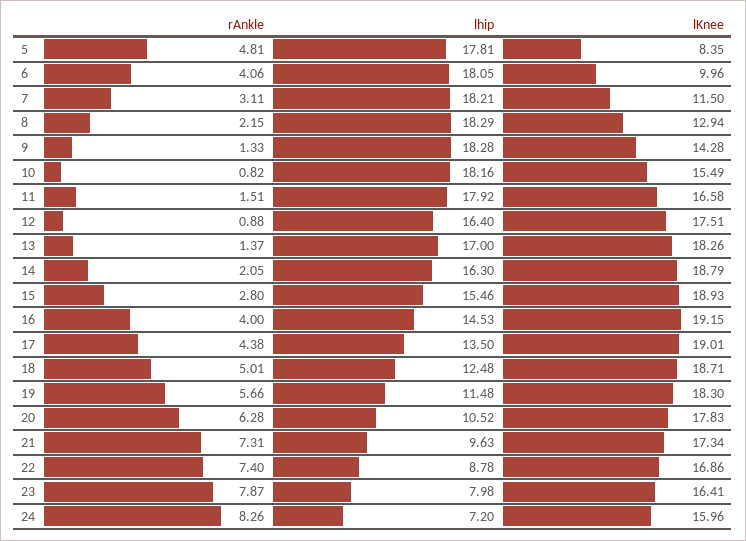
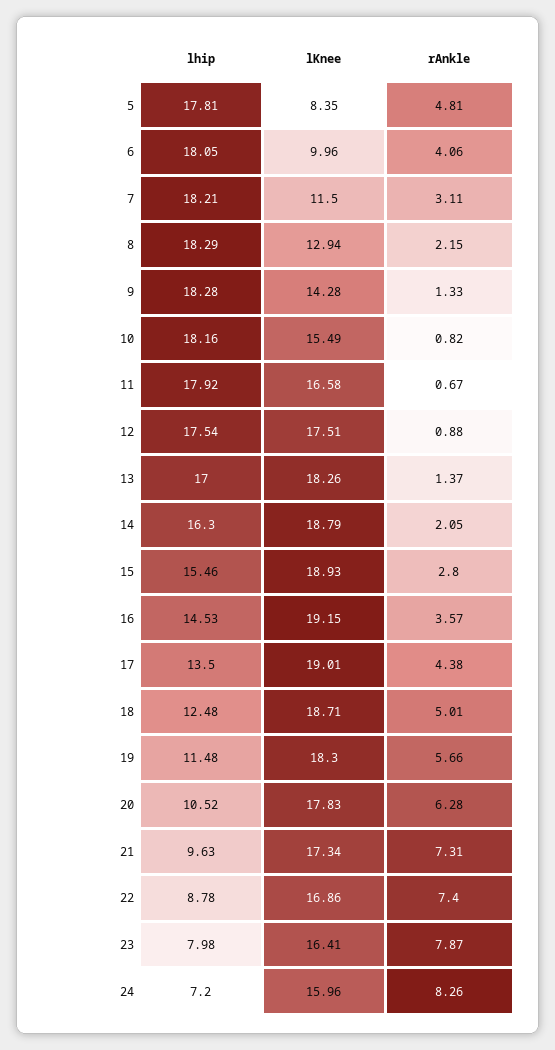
  {
    "rAnkle": {
      "5": 4.81,
      "6": 4.06,
      "7": 3.11,
      "8": 2.15,
      "9": 1.33,
      "10": 0.82,
-     "11": 1.51,
+     "11": 0.67,
      "12": 0.88,
      "13": 1.37,
      "14": 2.05,
      "15": 2.8,
-     "16": 4,
+     "16": 3.57,
      "17": 4.38,
      "18": 5.01,
      "19": 5.66,
      "20": 6.28,
      "21": 7.31,
      "22": 7.4,
      "23": 7.87,
      "24": 8.26
    },
    "lhip": {
      "5": 17.81,
      "6": 18.05,
      "7": 18.21,
      "8": 18.29,
      "9": 18.28,
      "10": 18.16,
      "11": 17.92,
-     "12": 16.4,
+     "12": 17.54,
      "13": 17,
      "14": 16.3,
      "15": 15.46,
      "16": 14.53,
      "17": 13.5,
      "18": 12.48,
      "19": 11.48,
      "20": 10.52,
      "21": 9.63,
      "22": 8.78,
      "23": 7.98,
      "24": 7.2
    },
    "lKnee": {
      "5": 8.35,
      "6": 9.96,
      "7": 11.5,
      "8": 12.94,
      "9": 14.28,
      "10": 15.49,
      "11": 16.58,
      "12": 17.51,
      "13": 18.26,
      "14": 18.79,
      "15": 18.93,
      "16": 19.15,
      "17": 19.01,
      "18": 18.71,
      "19": 18.3,
      "20": 17.83,
      "21": 17.34,
      "22": 16.86,
      "23": 16.41,
      "24": 15.96
    }
  }

